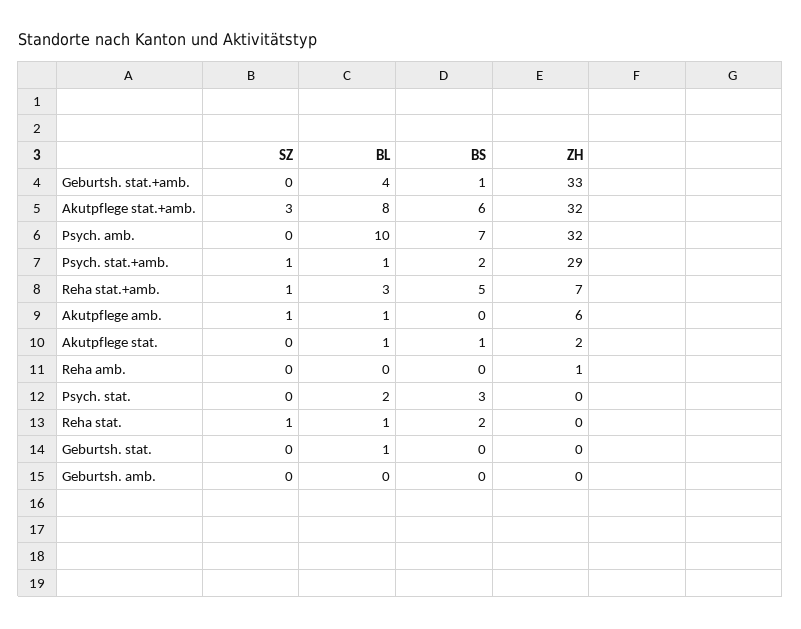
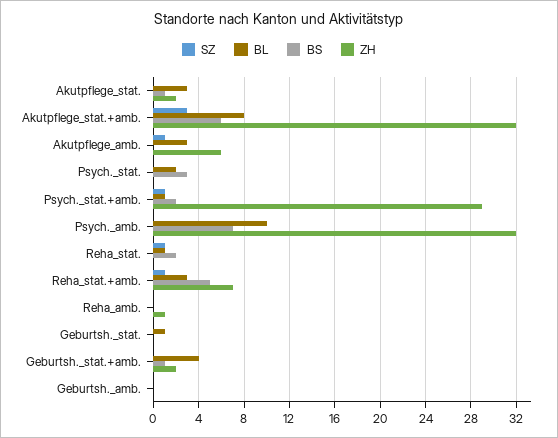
  {
    "SZ": {
      "Geburtsh. stat.+amb.": 0,
      "Akutpflege stat.+amb.": 3,
      "Psych. amb.": 0,
      "Psych. stat.+amb.": 1,
      "Reha stat.+amb.": 1,
      "Akutpflege amb.": 1,
      "Akutpflege stat.": 0,
      "Reha amb.": 0,
      "Psych. stat.": 0,
      "Reha stat.": 1,
      "Geburtsh. stat.": 0,
      "Geburtsh. amb.": 0
    },
    "BL": {
      "Geburtsh. stat.+amb.": 4,
      "Akutpflege stat.+amb.": 8,
      "Psych. amb.": 10,
      "Psych. stat.+amb.": 1,
      "Reha stat.+amb.": 3,
-     "Akutpflege amb.": 1,
+     "Akutpflege amb.": 3,
-     "Akutpflege stat.": 1,
+     "Akutpflege stat.": 3,
      "Reha amb.": 0,
      "Psych. stat.": 2,
      "Reha stat.": 1,
      "Geburtsh. stat.": 1,
      "Geburtsh. amb.": 0
    },
    "BS": {
      "Geburtsh. stat.+amb.": 1,
      "Akutpflege stat.+amb.": 6,
      "Psych. amb.": 7,
      "Psych. stat.+amb.": 2,
      "Reha stat.+amb.": 5,
      "Akutpflege amb.": 0,
      "Akutpflege stat.": 1,
      "Reha amb.": 0,
      "Psych. stat.": 3,
      "Reha stat.": 2,
      "Geburtsh. stat.": 0,
      "Geburtsh. amb.": 0
    },
    "ZH": {
-     "Geburtsh. stat.+amb.": 33,
+     "Geburtsh. stat.+amb.": 2,
      "Akutpflege stat.+amb.": 32,
      "Psych. amb.": 32,
      "Psych. stat.+amb.": 29,
      "Reha stat.+amb.": 7,
      "Akutpflege amb.": 6,
      "Akutpflege stat.": 2,
      "Reha amb.": 1,
      "Psych. stat.": 0,
      "Reha stat.": 0,
      "Geburtsh. stat.": 0,
      "Geburtsh. amb.": 0
    }
  }

